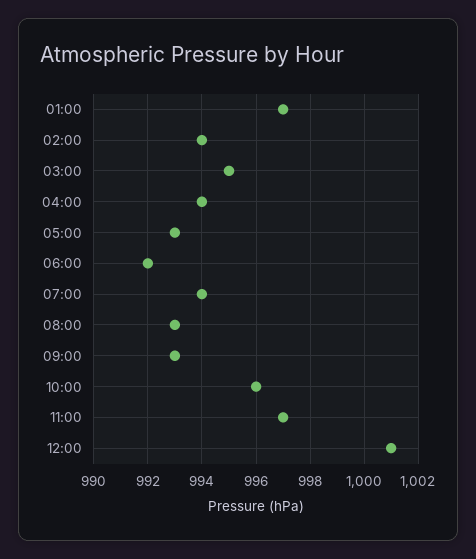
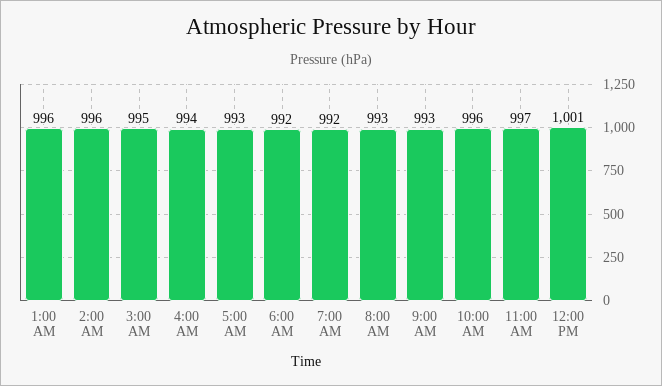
  {
-   "01:00": 997,
+   "01:00": 996,
-   "02:00": 994,
+   "02:00": 996,
    "03:00": 995,
    "04:00": 994,
    "05:00": 993,
    "06:00": 992,
-   "07:00": 994,
+   "07:00": 992,
    "08:00": 993,
    "09:00": 993,
    "10:00": 996,
    "11:00": 997,
    "12:00": 1001
  }

